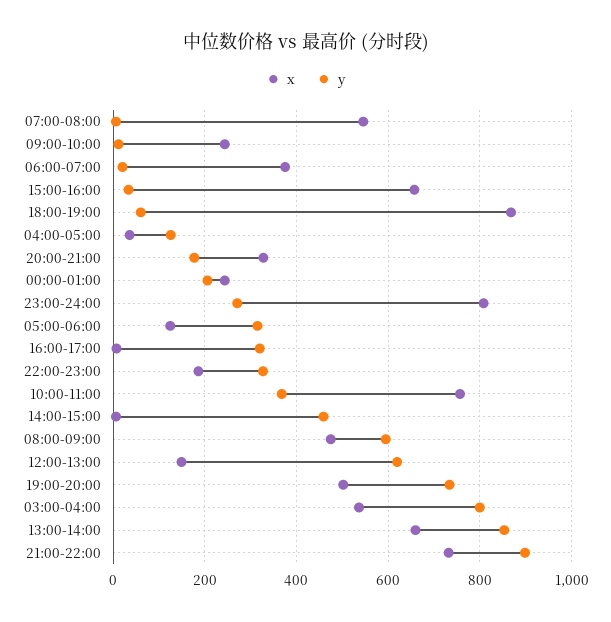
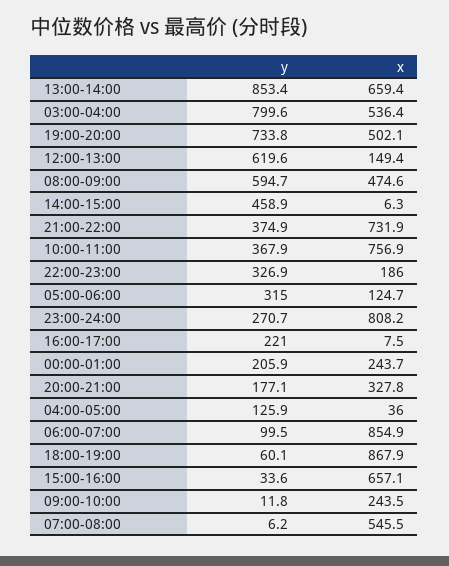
  {
    "x": {
      "07:00-08:00": 545.5,
      "09:00-10:00": 243.5,
-     "06:00-07:00": 380,
+     "06:00-07:00": 854.9,
      "15:00-16:00": 657.1,
      "18:00-19:00": 867.9,
      "04:00-05:00": 36,
      "20:00-21:00": 327.8,
      "00:00-01:00": 243.7,
      "23:00-24:00": 808.2,
      "05:00-06:00": 124.7,
      "16:00-17:00": 7.5,
      "22:00-23:00": 186,
      "10:00-11:00": 756.9,
      "14:00-15:00": 6.3,
      "08:00-09:00": 474.6,
      "12:00-13:00": 149.4,
      "19:00-20:00": 502.1,
      "03:00-04:00": 536.4,
      "13:00-14:00": 659.4,
      "21:00-22:00": 731.9
    },
    "y": {
      "07:00-08:00": 6.2,
      "09:00-10:00": 11.8,
-     "06:00-07:00": 20,
+     "06:00-07:00": 99.5,
      "15:00-16:00": 33.6,
      "18:00-19:00": 60.1,
      "04:00-05:00": 125.9,
      "20:00-21:00": 177.1,
      "00:00-01:00": 205.9,
      "23:00-24:00": 270.7,
      "05:00-06:00": 315,
-     "16:00-17:00": 320,
+     "16:00-17:00": 221,
      "22:00-23:00": 326.9,
      "10:00-11:00": 367.9,
      "14:00-15:00": 458.9,
      "08:00-09:00": 594.7,
      "12:00-13:00": 619.6,
      "19:00-20:00": 733.8,
      "03:00-04:00": 799.6,
      "13:00-14:00": 853.4,
-     "21:00-22:00": 900
+     "21:00-22:00": 374.9
    }
  }

